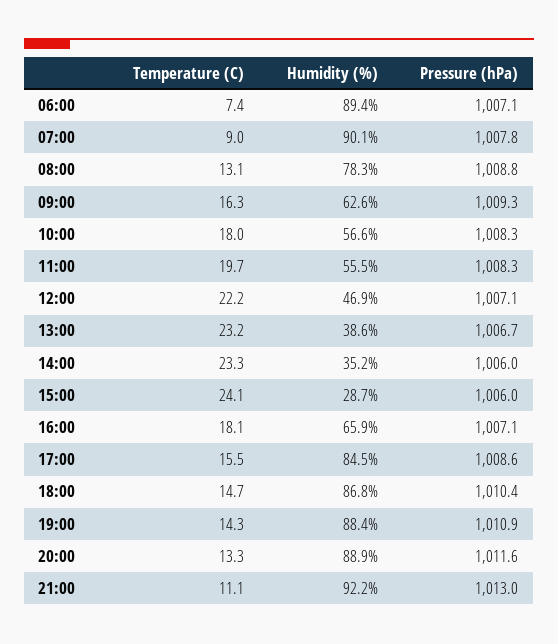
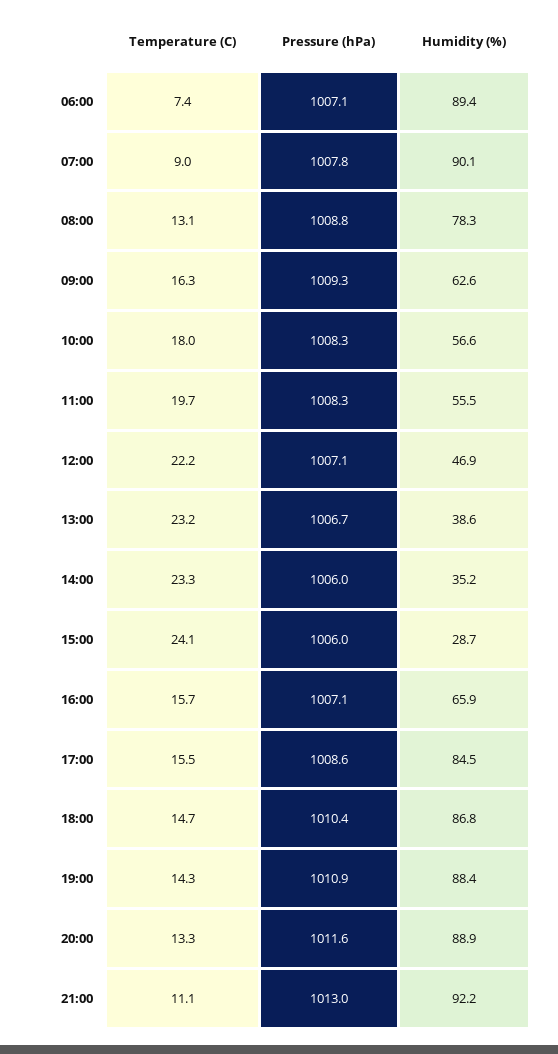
  {
    "Temperature (C)": {
      "06:00": 7.4,
      "07:00": 9,
      "08:00": 13.1,
      "09:00": 16.3,
      "10:00": 18,
      "11:00": 19.7,
      "12:00": 22.2,
      "13:00": 23.2,
      "14:00": 23.3,
      "15:00": 24.1,
-     "16:00": 18.1,
+     "16:00": 15.7,
      "17:00": 15.5,
      "18:00": 14.7,
      "19:00": 14.3,
      "20:00": 13.3,
      "21:00": 11.1
    },
    "Humidity (%)": {
      "06:00": 89.4,
      "07:00": 90.1,
      "08:00": 78.3,
      "09:00": 62.6,
      "10:00": 56.6,
      "11:00": 55.5,
      "12:00": 46.9,
      "13:00": 38.6,
      "14:00": 35.2,
      "15:00": 28.7,
      "16:00": 65.9,
      "17:00": 84.5,
      "18:00": 86.8,
      "19:00": 88.4,
      "20:00": 88.9,
      "21:00": 92.2
    },
    "Pressure (hPa)": {
      "06:00": 1007.1,
      "07:00": 1007.8,
      "08:00": 1008.8,
      "09:00": 1009.3,
      "10:00": 1008.3,
      "11:00": 1008.3,
      "12:00": 1007.1,
      "13:00": 1006.7,
      "14:00": 1006,
      "15:00": 1006,
      "16:00": 1007.1,
      "17:00": 1008.6,
      "18:00": 1010.4,
      "19:00": 1010.9,
      "20:00": 1011.6,
      "21:00": 1013
    }
  }

